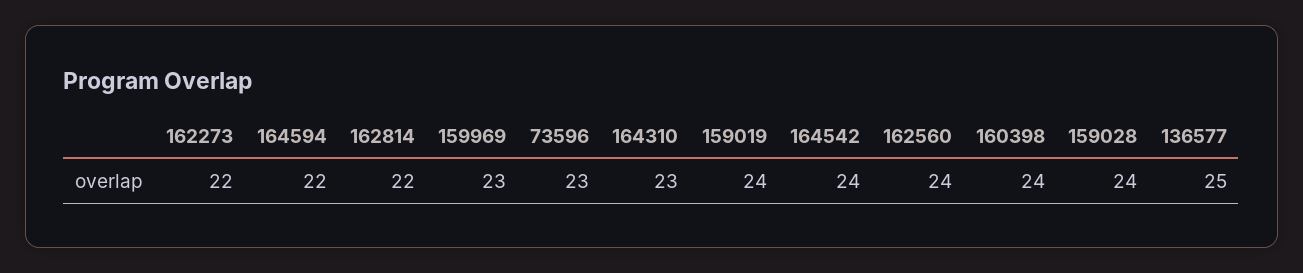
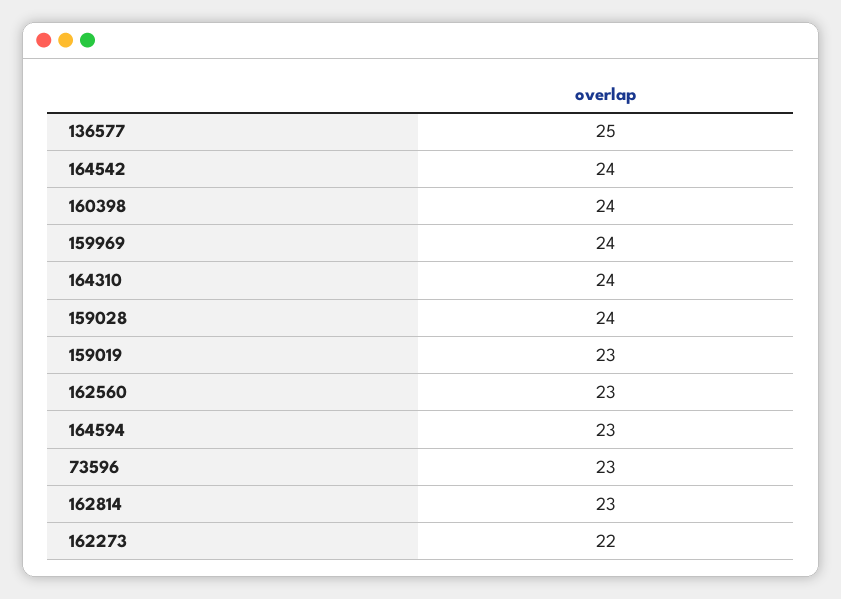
  {
    "162273": 22,
-   "164594": 22,
+   "164594": 23,
-   "162814": 22,
+   "162814": 23,
-   "159969": 23,
+   "159969": 24,
    "73596": 23,
-   "164310": 23,
+   "164310": 24,
-   "159019": 24,
+   "159019": 23,
    "164542": 24,
-   "162560": 24,
+   "162560": 23,
    "160398": 24,
    "159028": 24,
    "136577": 25
  }

